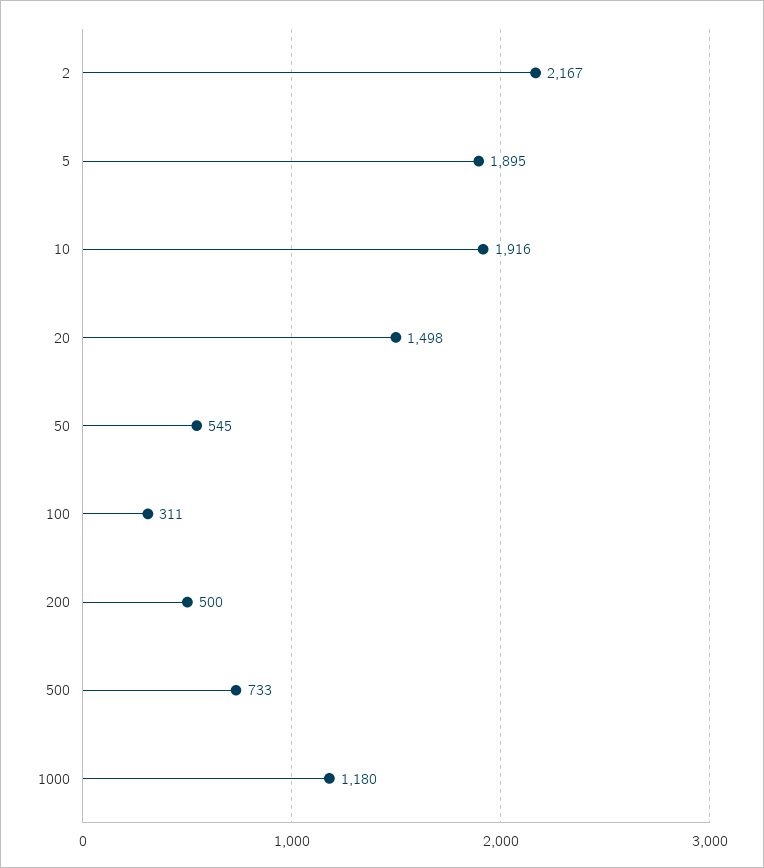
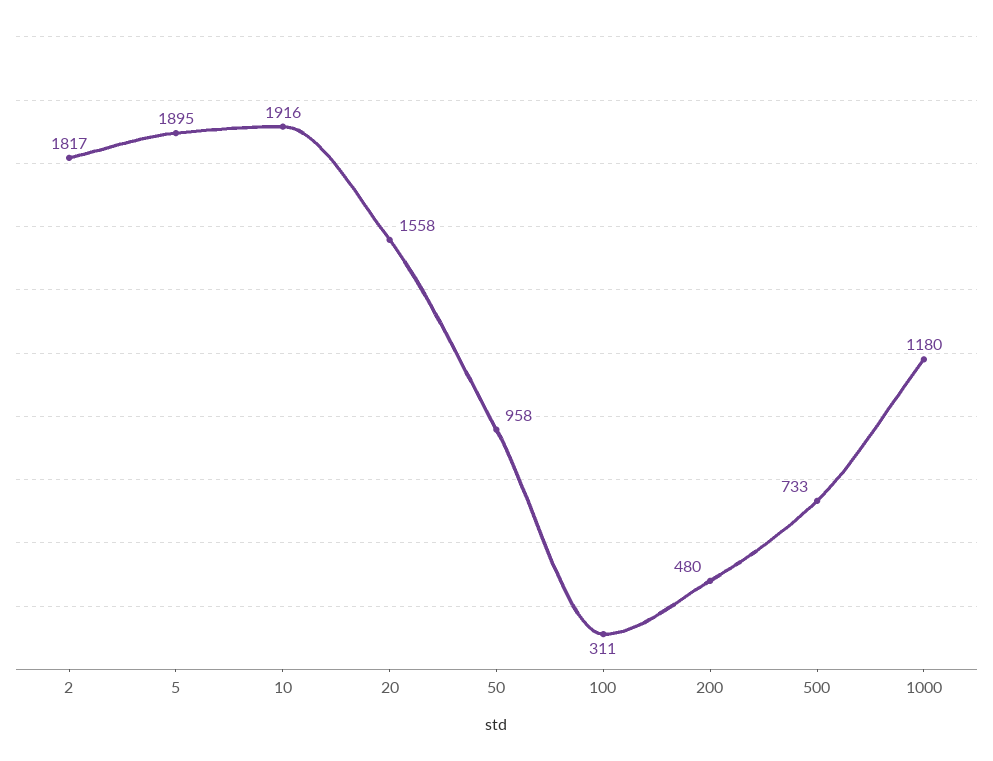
  {
-   "2": 2167,
+   "2": 1817,
    "5": 1895,
    "10": 1916,
-   "20": 1498,
+   "20": 1558,
-   "50": 545,
+   "50": 958,
    "100": 311,
-   "200": 500,
+   "200": 480,
    "500": 733,
    "1000": 1180
  }

